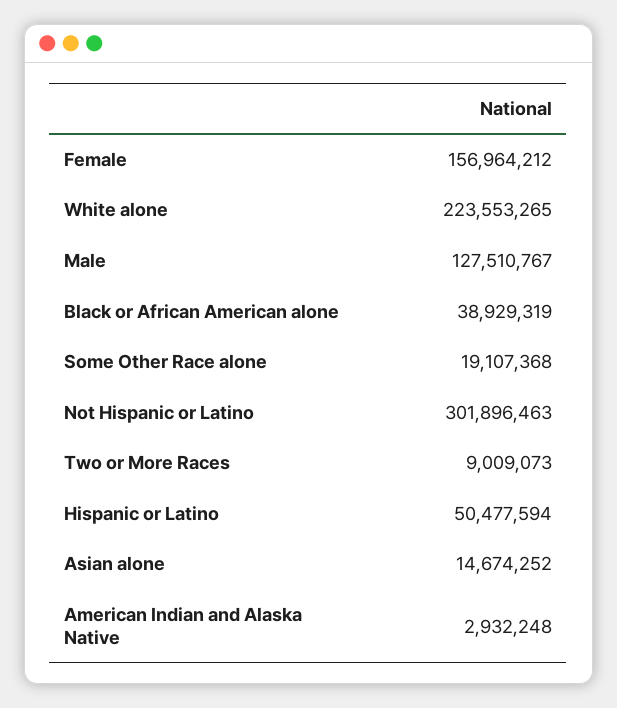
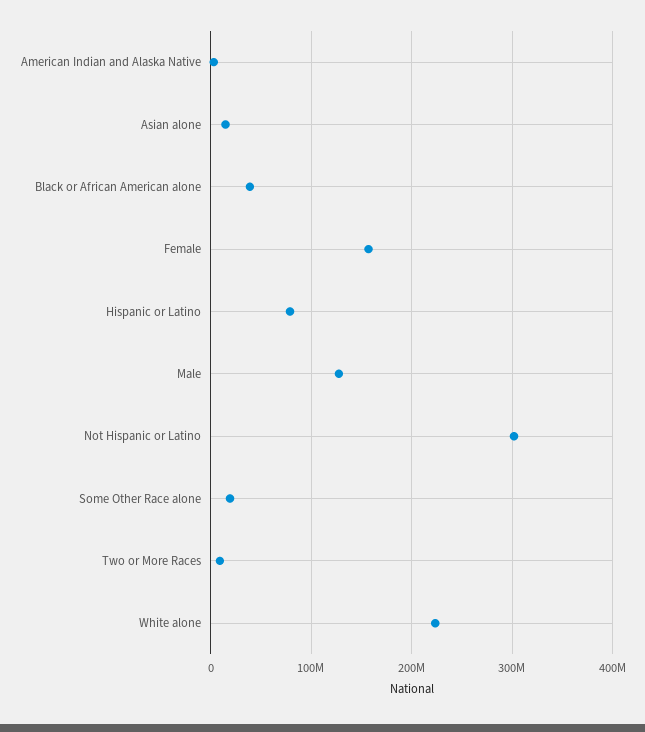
  {
    "Female": 156964212,
    "White alone": 223553265,
    "Male": 127510767,
    "Black or African American alone": 38929319,
    "Some Other Race alone": 19107368,
    "Not Hispanic or Latino": 301896463,
    "Two or More Races": 9009073,
-   "Hispanic or Latino": 50477594,
+   "Hispanic or Latino": 80000000,
    "Asian alone": 14674252,
    "American Indian and Alaska Native": 2932248
  }

